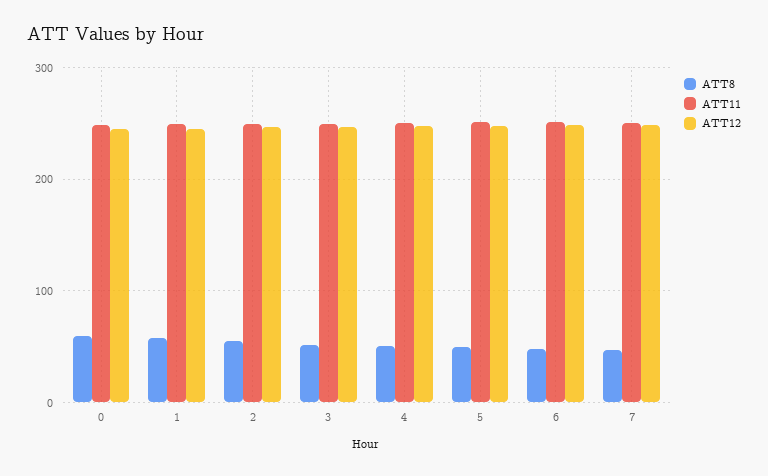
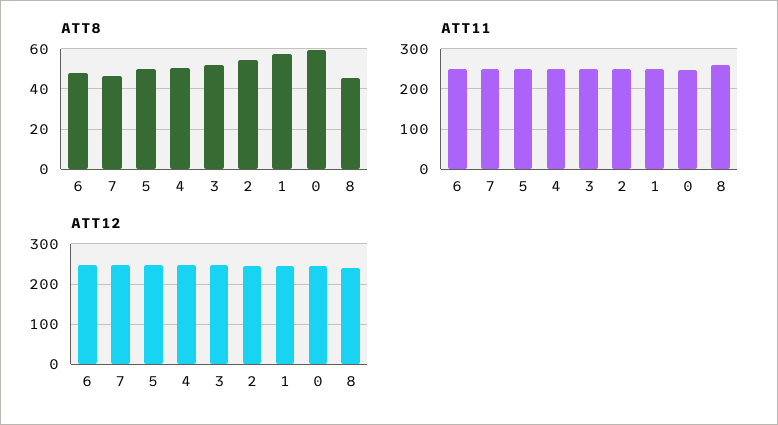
  {
    "ATT8": {
      "0": 60,
      "1": 60,
      "2": 55,
      "3": 50,
      "4": 50,
      "5": 50,
      "6": 50,
-     "7": 45
+     "7": 45,
+     "8": 45
    },
    "ATT11": {
      "0": 250,
      "1": 250,
      "2": 250,
      "3": 250,
      "4": 250,
      "5": 250,
      "6": 250,
-     "7": 250
+     "7": 250,
+     "8": 260
    },
    "ATT12": {
      "0": 240,
      "1": 250,
      "2": 250,
      "3": 250,
      "4": 250,
      "5": 250,
      "6": 250,
-     "7": 250
+     "7": 250,
+     "8": 240
    }
  }

